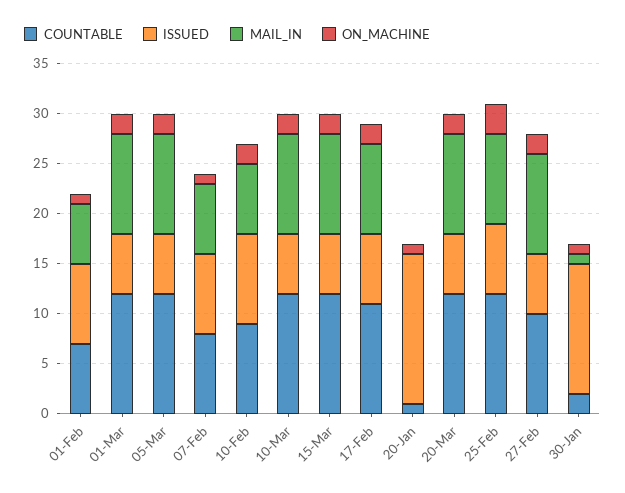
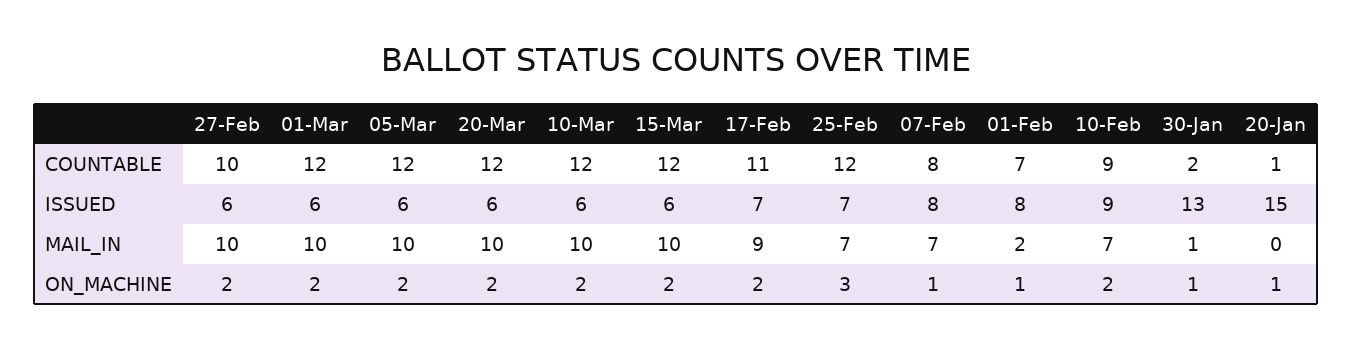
  {
    "COUNTABLE": {
      "01-Feb": 7,
      "01-Mar": 12,
      "05-Mar": 12,
      "07-Feb": 8,
      "10-Feb": 9,
      "10-Mar": 12,
      "15-Mar": 12,
      "17-Feb": 11,
      "20-Jan": 1,
      "20-Mar": 12,
      "25-Feb": 12,
      "27-Feb": 10,
      "30-Jan": 2
    },
    "ISSUED": {
      "01-Feb": 8,
      "01-Mar": 6,
      "05-Mar": 6,
      "07-Feb": 8,
      "10-Feb": 9,
      "10-Mar": 6,
      "15-Mar": 6,
      "17-Feb": 7,
      "20-Jan": 15,
      "20-Mar": 6,
      "25-Feb": 7,
      "27-Feb": 6,
      "30-Jan": 13
    },
    "MAIL_IN": {
-     "01-Feb": 6,
+     "01-Feb": 2,
      "01-Mar": 10,
      "05-Mar": 10,
      "07-Feb": 7,
      "10-Feb": 7,
      "10-Mar": 10,
      "15-Mar": 10,
      "17-Feb": 9,
      "20-Jan": 0,
      "20-Mar": 10,
-     "25-Feb": 9,
+     "25-Feb": 7,
      "27-Feb": 10,
      "30-Jan": 1
    },
    "ON_MACHINE": {
      "01-Feb": 1,
      "01-Mar": 2,
      "05-Mar": 2,
      "07-Feb": 1,
      "10-Feb": 2,
      "10-Mar": 2,
      "15-Mar": 2,
      "17-Feb": 2,
      "20-Jan": 1,
      "20-Mar": 2,
      "25-Feb": 3,
      "27-Feb": 2,
      "30-Jan": 1
    }
  }

